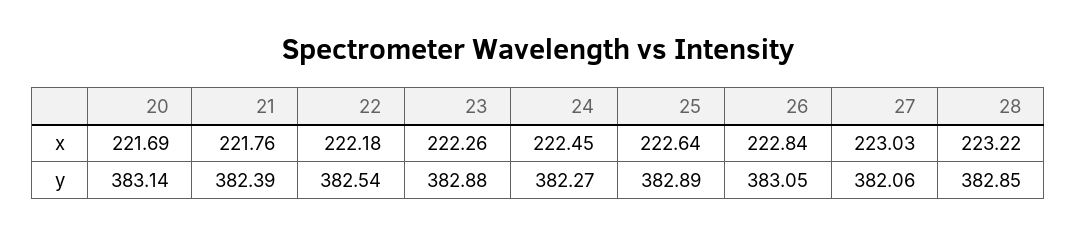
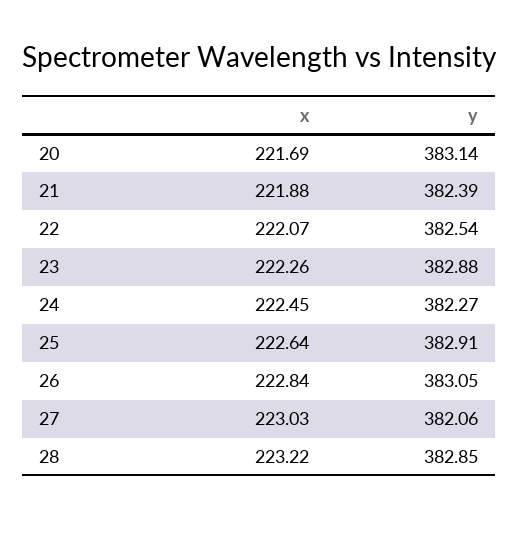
  {
    "20": {
      "x": 221.69,
      "y": 383.14
    },
    "21": {
-     "x": 221.76,
+     "x": 221.88,
      "y": 382.39
    },
    "22": {
-     "x": 222.18,
+     "x": 222.07,
      "y": 382.54
    },
    "23": {
      "x": 222.26,
      "y": 382.88
    },
    "24": {
      "x": 222.45,
      "y": 382.27
    },
    "25": {
      "x": 222.64,
-     "y": 382.89
+     "y": 382.91
    },
    "26": {
      "x": 222.84,
      "y": 383.05
    },
    "27": {
      "x": 223.03,
      "y": 382.06
    },
    "28": {
      "x": 223.22,
      "y": 382.85
    }
  }

